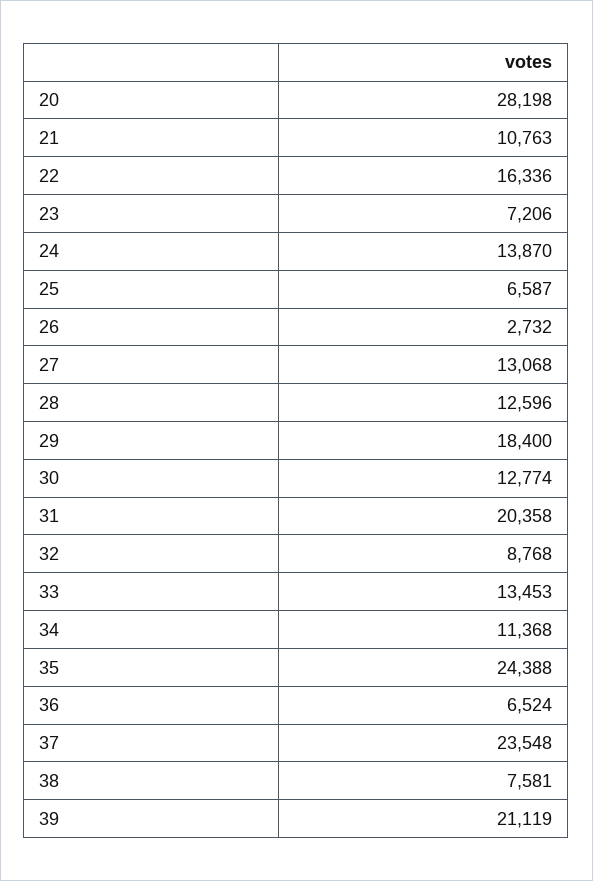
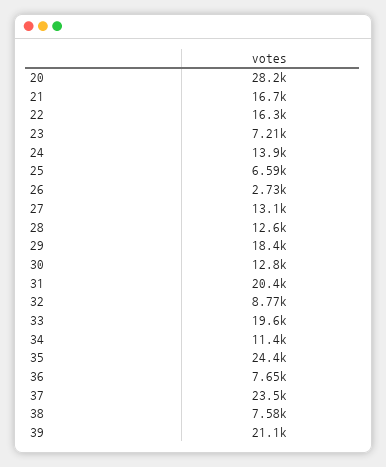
  {
    "20": 28198,
-   "21": 10763,
+   "21": 16700,
    "22": 16336,
    "23": 7206,
    "24": 13870,
    "25": 6587,
    "26": 2732,
    "27": 13068,
    "28": 12596,
    "29": 18400,
    "30": 12774,
    "31": 20358,
    "32": 8768,
-   "33": 13453,
+   "33": 19600,
    "34": 11368,
    "35": 24388,
-   "36": 6524,
+   "36": 7650,
    "37": 23548,
    "38": 7581,
    "39": 21119
  }

